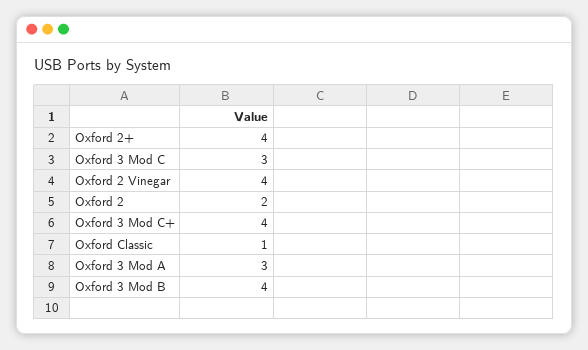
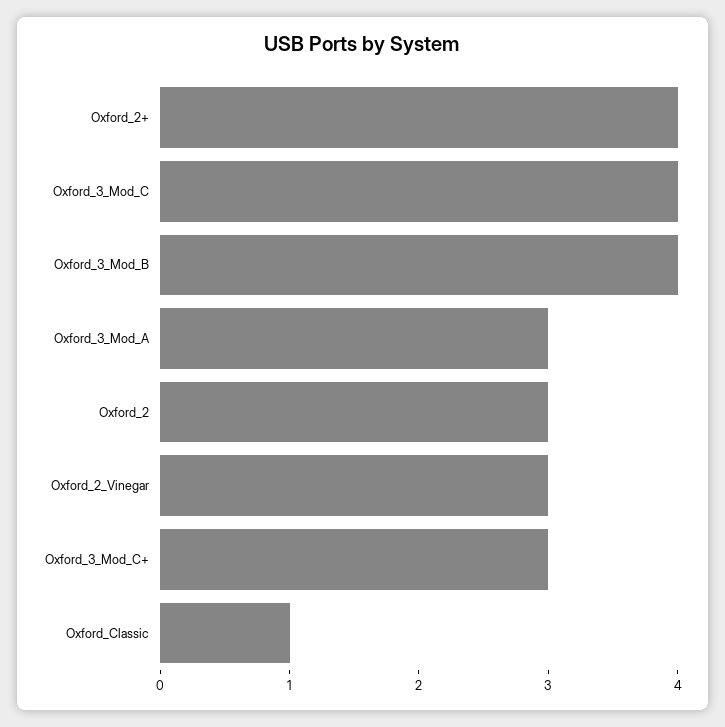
  {
    "Oxford 2+": 4,
-   "Oxford 3 Mod C": 3,
+   "Oxford 3 Mod C": 4,
-   "Oxford 2 Vinegar": 4,
+   "Oxford 2 Vinegar": 3,
-   "Oxford 2": 2,
+   "Oxford 2": 3,
-   "Oxford 3 Mod C+": 4,
+   "Oxford 3 Mod C+": 3,
    "Oxford Classic": 1,
    "Oxford 3 Mod A": 3,
    "Oxford 3 Mod B": 4
  }

